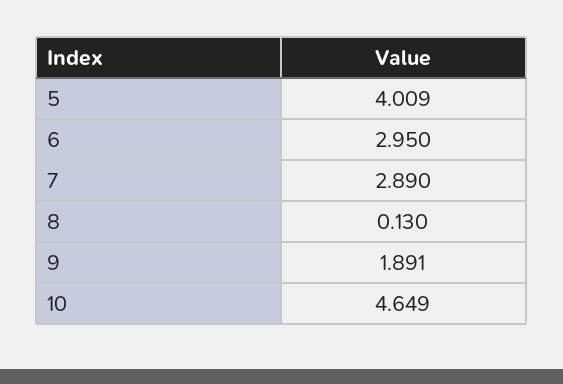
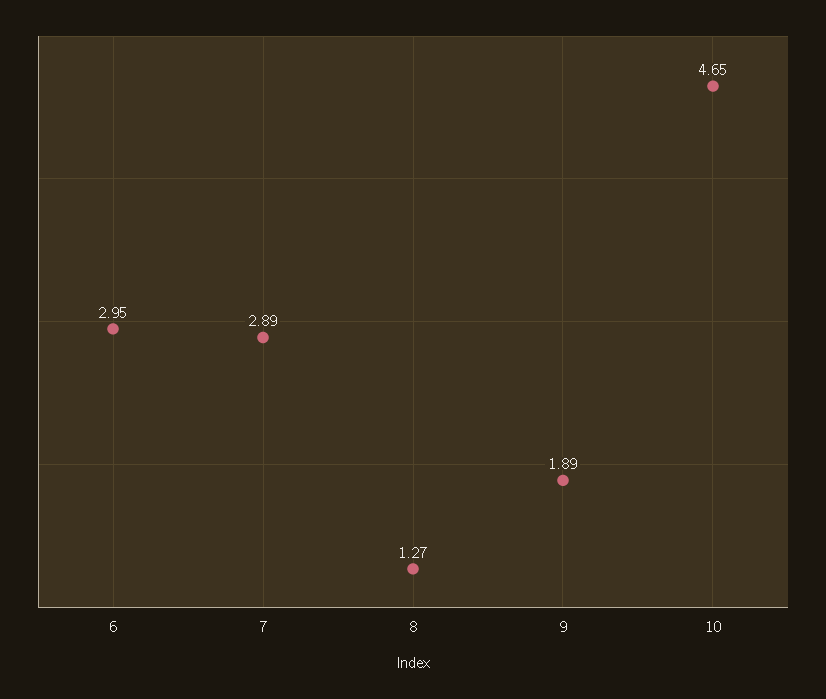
  {
-   "5": 4.009,
    "6": 2.95,
    "7": 2.89,
-   "8": 0.13,
+   "8": 1.27,
    "9": 1.891,
    "10": 4.649
  }

